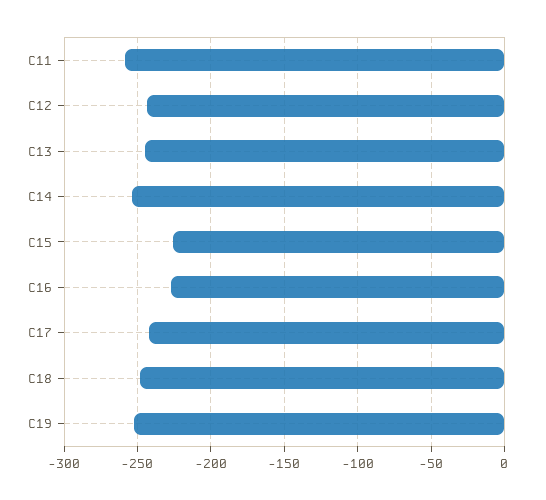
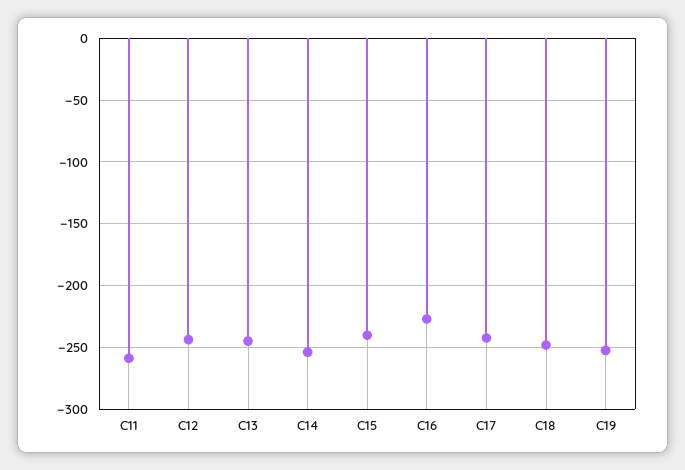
  {
    "C11": -260,
    "C12": -245,
    "C13": -245,
    "C14": -255,
-   "C15": -225,
+   "C15": -240,
    "C16": -225,
    "C17": -240,
    "C18": -250,
    "C19": -250
  }

